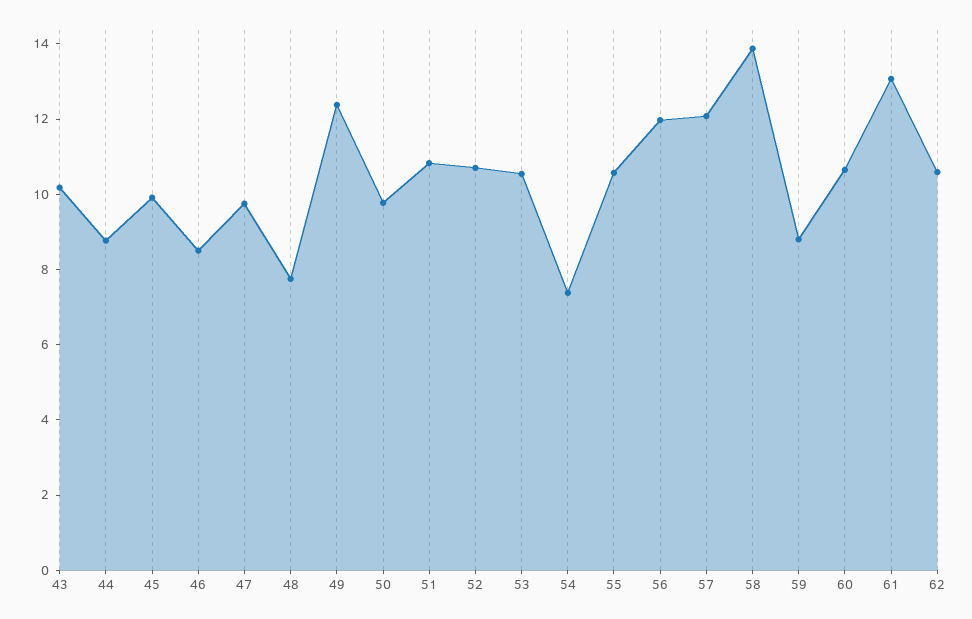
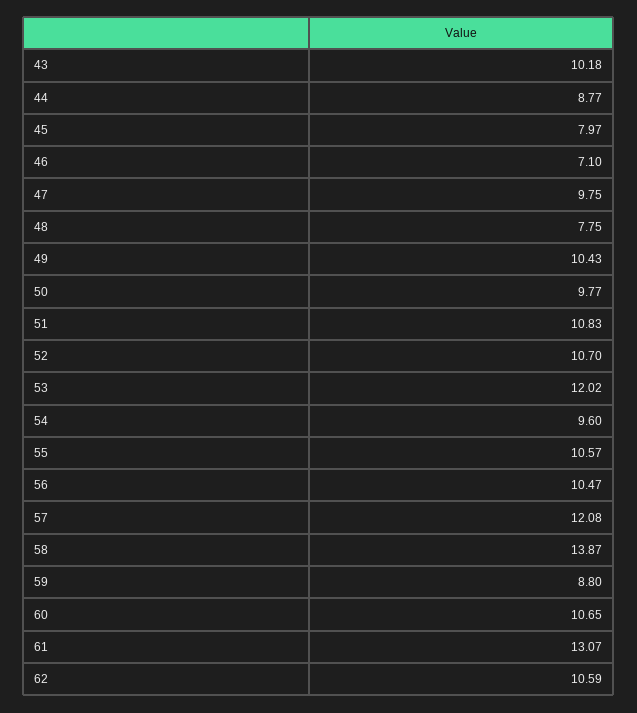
  {
    "43": 10.18,
    "44": 8.77,
-   "45": 10,
+   "45": 7.97,
-   "46": 8.5,
+   "46": 7.1,
    "47": 9.75,
    "48": 7.75,
-   "49": 12.5,
+   "49": 10.43,
    "50": 9.77,
    "51": 10.83,
    "52": 10.7,
-   "53": 10.5,
+   "53": 12.02,
-   "54": 7.5,
+   "54": 9.6,
    "55": 10.57,
-   "56": 12,
+   "56": 10.47,
    "57": 12.08,
    "58": 13.87,
    "59": 8.8,
    "60": 10.65,
    "61": 13.07,
    "62": 10.59
  }

